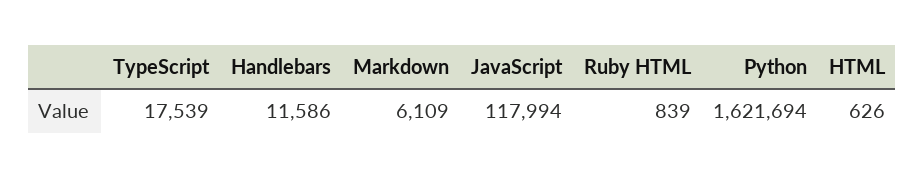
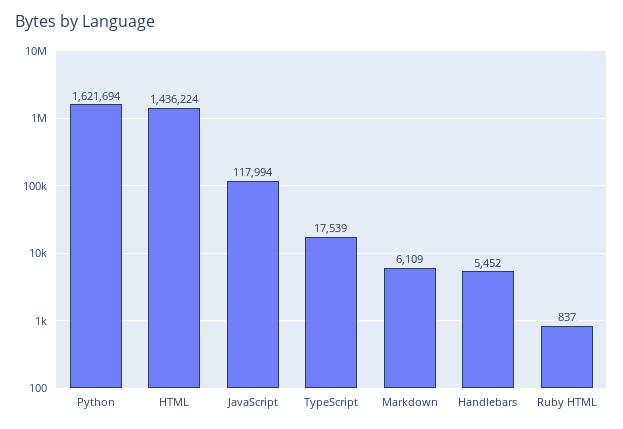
  {
    "TypeScript": 17539,
-   "Handlebars": 11586,
+   "Handlebars": 5452,
    "Markdown": 6109,
    "JavaScript": 117994,
-   "Ruby HTML": 839,
+   "Ruby HTML": 837,
    "Python": 1621694,
-   "HTML": 626
+   "HTML": 1436224
  }

